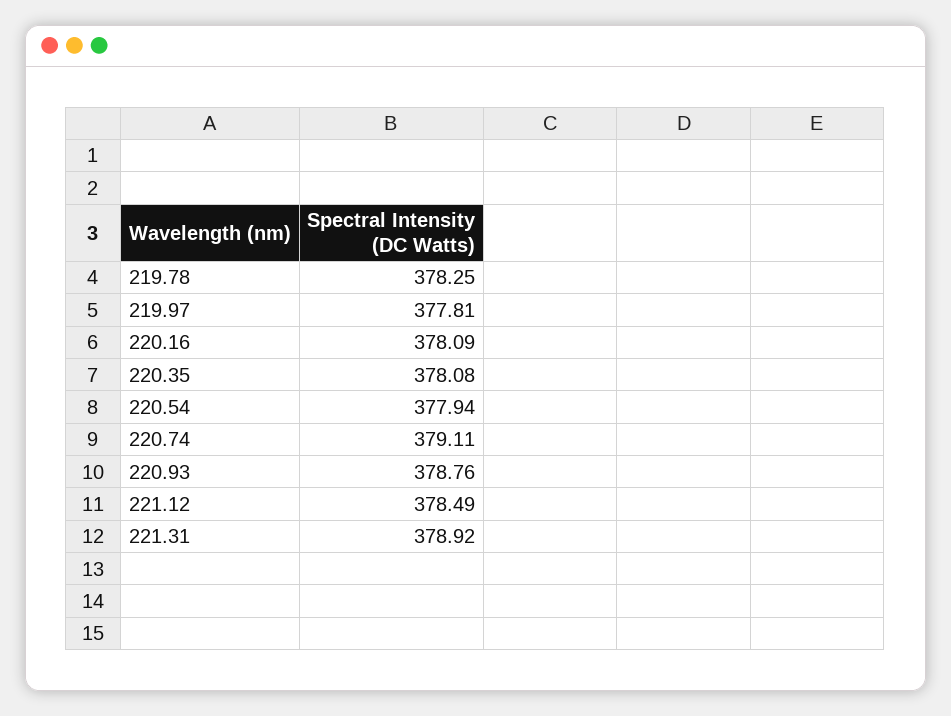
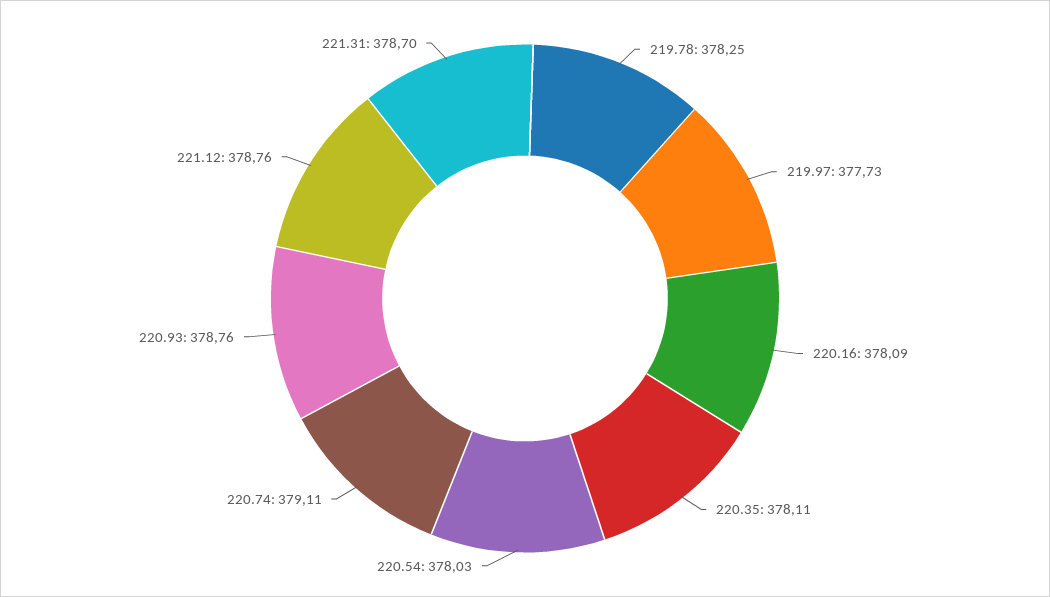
  {
    "219.78": 378.25,
-   "219.97": 377.81,
+   "219.97": 377.73,
    "220.16": 378.09,
-   "220.35": 378.08,
+   "220.35": 378.11,
-   "220.54": 377.94,
+   "220.54": 378.03,
    "220.74": 379.11,
    "220.93": 378.76,
-   "221.12": 378.49,
+   "221.12": 378.76,
-   "221.31": 378.92
+   "221.31": 378.7
  }

